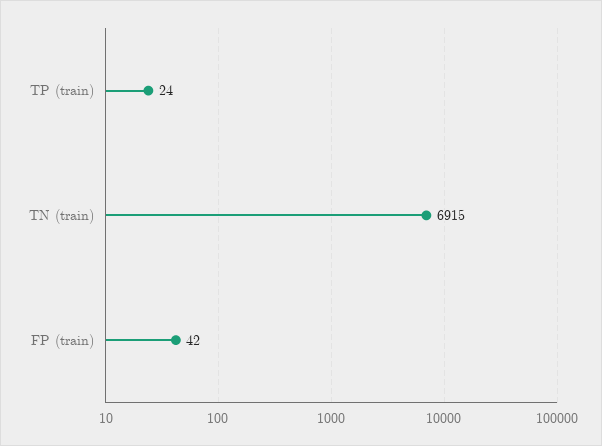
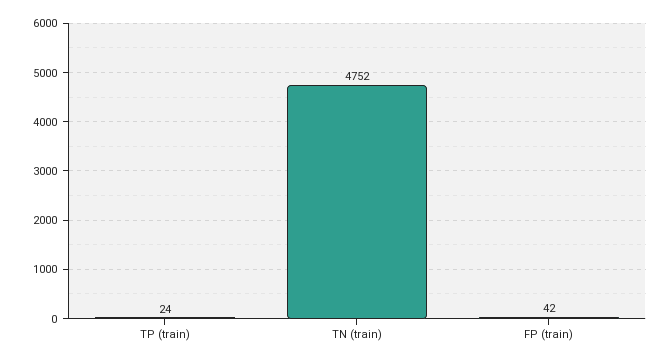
  {
    "TP (train)": 24,
-   "TN (train)": 6915,
+   "TN (train)": 4752,
    "FP (train)": 42
  }

